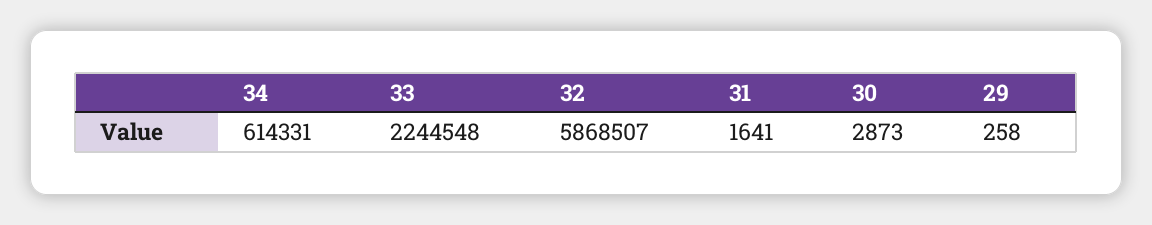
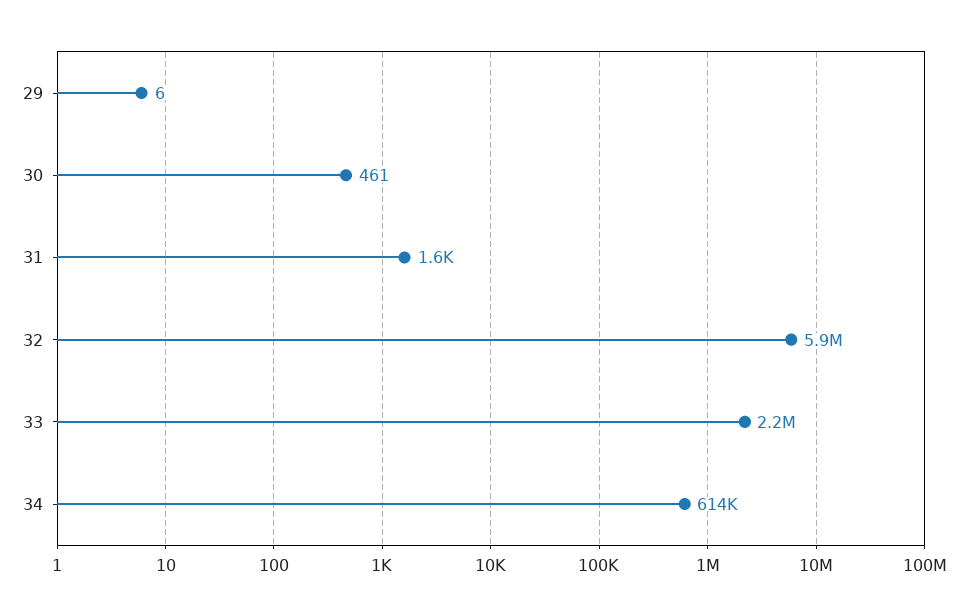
  {
    "34": 614331,
    "33": 2244548,
    "32": 5868507,
    "31": 1641,
-   "30": 2873,
+   "30": 461,
-   "29": 258
+   "29": 6
  }

